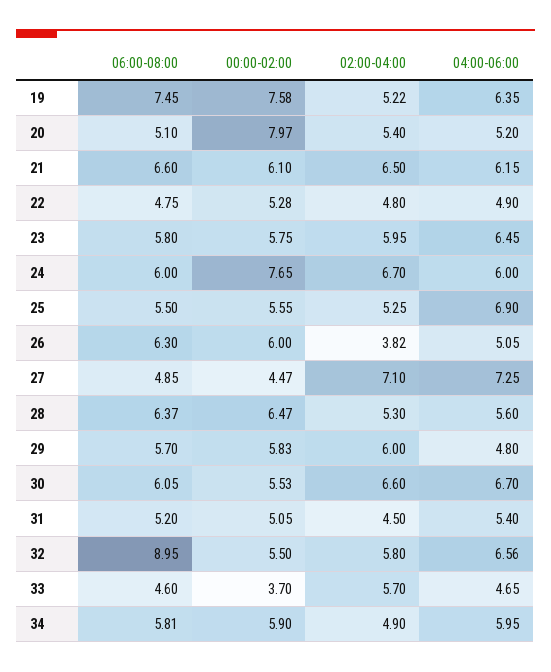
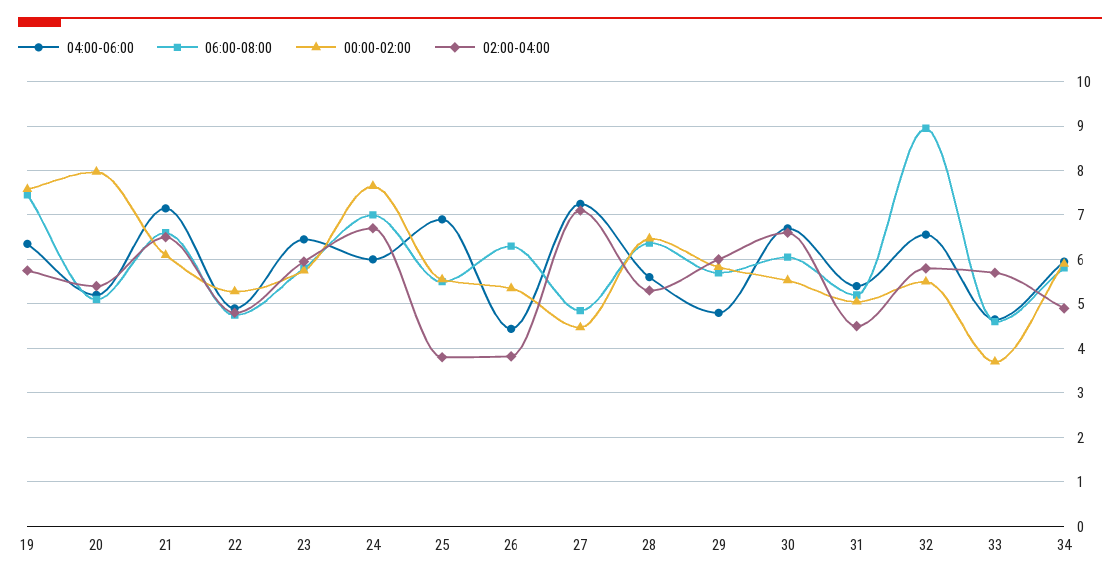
  {
    "06:00-08:00": {
      "19": 7.45,
      "20": 5.1,
      "21": 6.6,
      "22": 4.75,
      "23": 5.8,
-     "24": 6,
+     "24": 7,
      "25": 5.5,
      "26": 6.3,
      "27": 4.85,
      "28": 6.37,
      "29": 5.7,
      "30": 6.05,
      "31": 5.2,
      "32": 8.95,
      "33": 4.6,
      "34": 5.81
    },
    "00:00-02:00": {
      "19": 7.58,
      "20": 7.97,
      "21": 6.1,
      "22": 5.28,
      "23": 5.75,
      "24": 7.65,
      "25": 5.55,
-     "26": 6,
+     "26": 5.4,
      "27": 4.47,
      "28": 6.47,
      "29": 5.83,
      "30": 5.53,
      "31": 5.05,
      "32": 5.5,
      "33": 3.7,
      "34": 5.9
    },
    "02:00-04:00": {
-     "19": 5.22,
+     "19": 5.8,
      "20": 5.4,
      "21": 6.5,
      "22": 4.8,
      "23": 5.95,
      "24": 6.7,
-     "25": 5.25,
+     "25": 3.8,
      "26": 3.82,
      "27": 7.1,
      "28": 5.3,
      "29": 6,
      "30": 6.6,
      "31": 4.5,
      "32": 5.8,
      "33": 5.7,
      "34": 4.9
    },
    "04:00-06:00": {
      "19": 6.35,
      "20": 5.2,
-     "21": 6.15,
+     "21": 7.2,
      "22": 4.9,
      "23": 6.45,
      "24": 6,
      "25": 6.9,
-     "26": 5.05,
+     "26": 4.4,
      "27": 7.25,
      "28": 5.6,
      "29": 4.8,
      "30": 6.7,
      "31": 5.4,
      "32": 6.56,
      "33": 4.65,
      "34": 5.95
    }
  }

